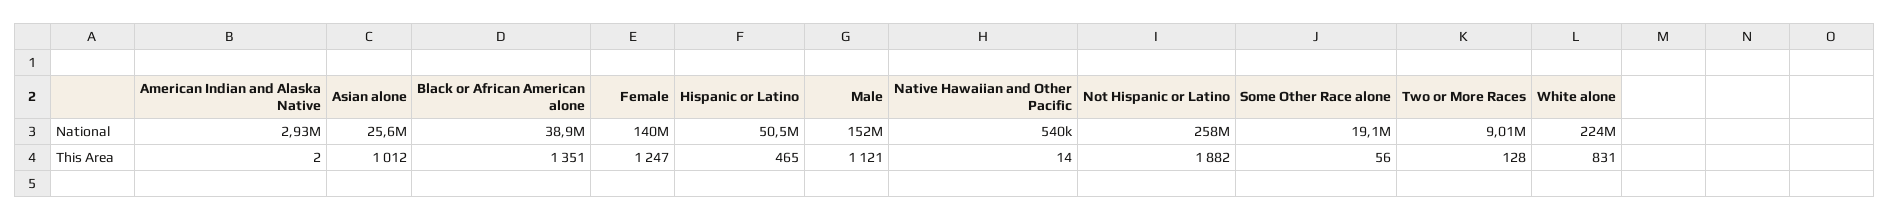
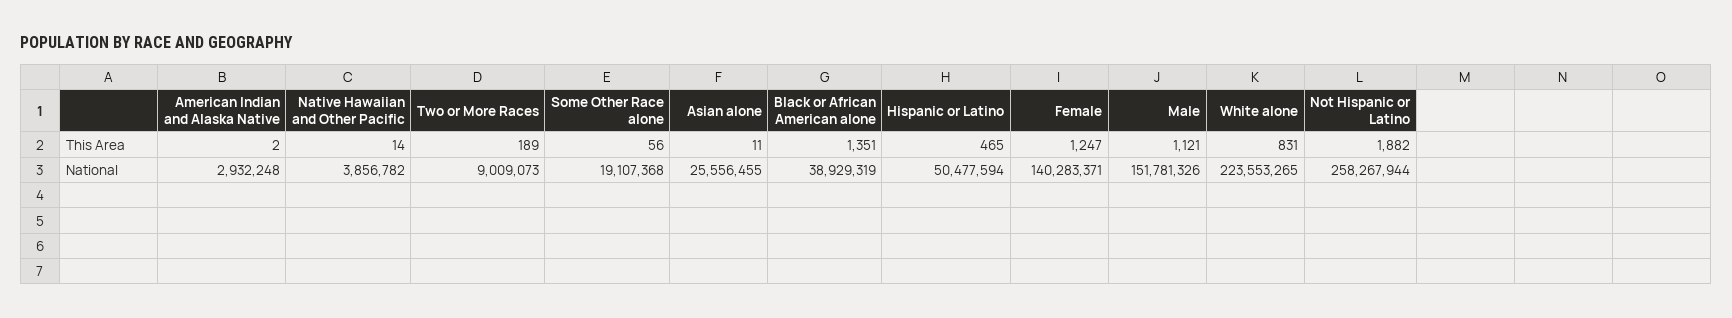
  {
    "American Indian and Alaska Native": {
      "National": 2932248,
      "This Area": 2
    },
    "Asian alone": {
      "National": 25556455,
-     "This Area": 1012
+     "This Area": 11
    },
    "Black or African American alone": {
      "National": 38929319,
      "This Area": 1351
    },
    "Female": {
      "National": 140283371,
      "This Area": 1247
    },
    "Hispanic or Latino": {
      "National": 50477594,
      "This Area": 465
    },
    "Male": {
      "National": 151781326,
      "This Area": 1121
    },
    "Native Hawaiian and Other Pacific": {
-     "National": 540000,
+     "National": 3856782,
      "This Area": 14
    },
    "Not Hispanic or Latino": {
      "National": 258267944,
      "This Area": 1882
    },
    "Some Other Race alone": {
      "National": 19107368,
      "This Area": 56
    },
    "Two or More Races": {
      "National": 9009073,
-     "This Area": 128
+     "This Area": 189
    },
    "White alone": {
      "National": 223553265,
      "This Area": 831
    }
  }

